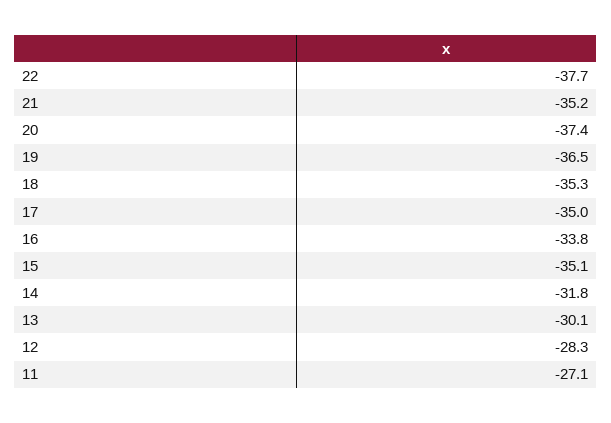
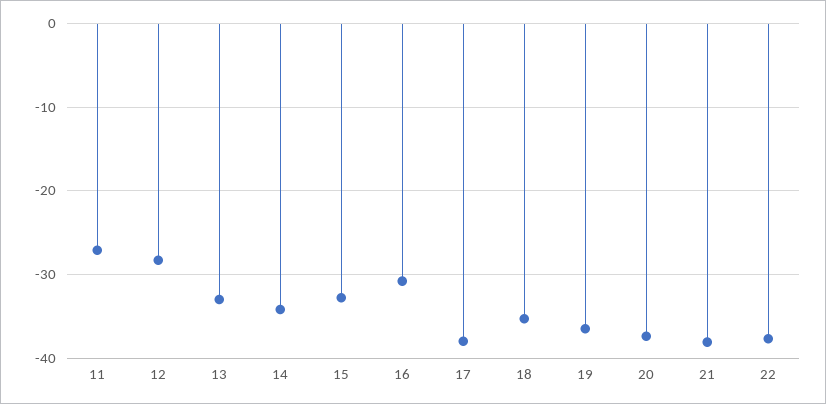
  {
    "22": -37.7,
-   "21": -35.2,
+   "21": -38,
    "20": -37.4,
    "19": -36.5,
    "18": -35.3,
-   "17": -35,
+   "17": -38,
-   "16": -33.8,
+   "16": -31,
-   "15": -35.1,
+   "15": -33,
-   "14": -31.8,
+   "14": -34,
-   "13": -30.1,
+   "13": -33,
    "12": -28.3,
    "11": -27.1
  }

